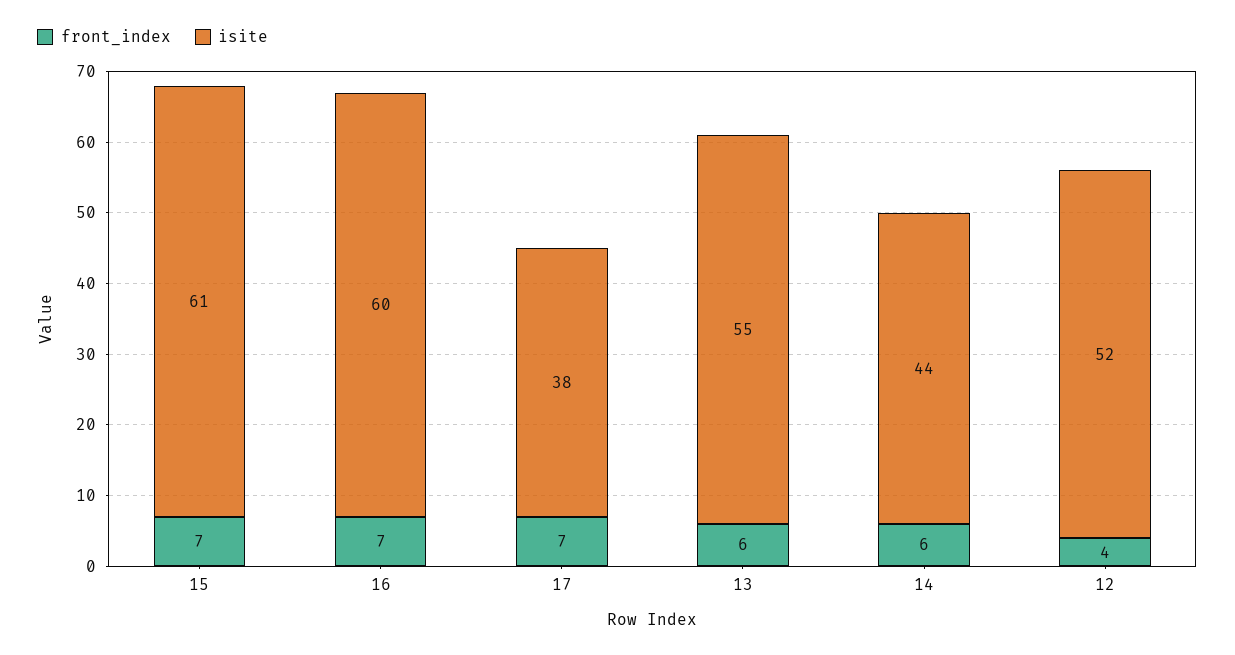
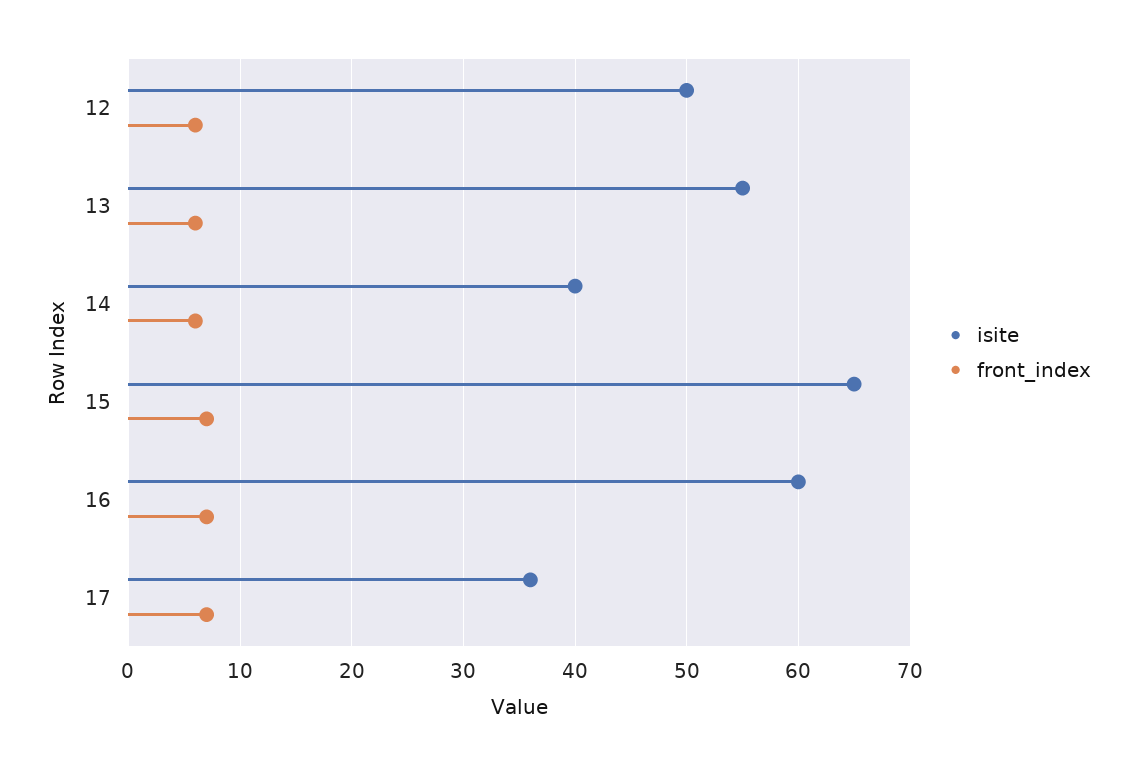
  {
    "front_index": {
      "15": 7,
      "16": 7,
      "17": 7,
      "13": 6,
      "14": 6,
-     "12": 4
+     "12": 6
    },
    "isite": {
-     "15": 61,
+     "15": 65,
      "16": 60,
-     "17": 38,
+     "17": 36,
      "13": 55,
-     "14": 44,
+     "14": 40,
-     "12": 52
+     "12": 50
    }
  }

